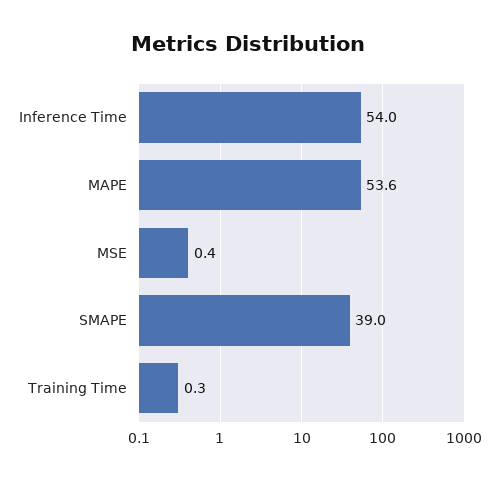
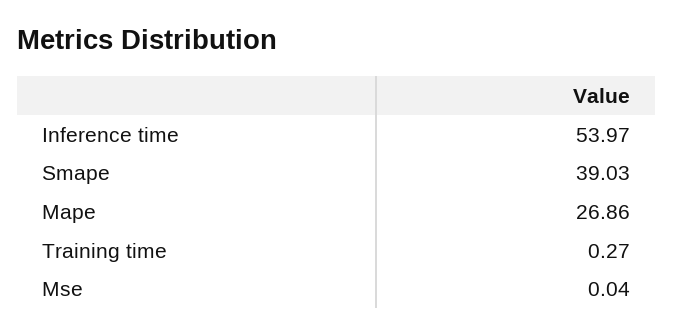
  {
    "Inference Time": 53.97,
-   "MAPE": 53.6,
+   "MAPE": 26.86,
-   "MSE": 0.4,
+   "MSE": 0.04,
    "SMAPE": 39.03,
    "Training Time": 0.27
  }

